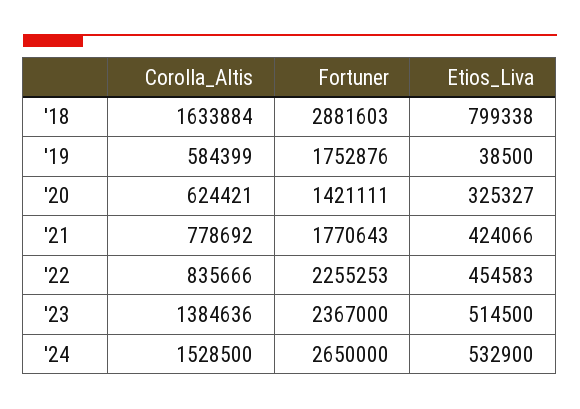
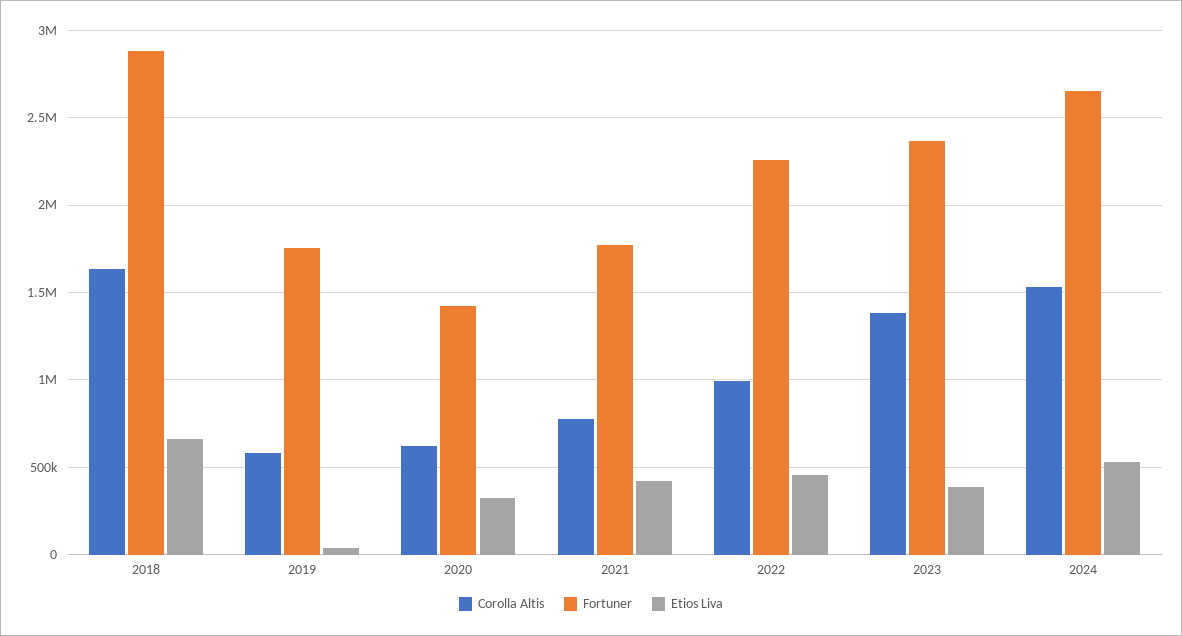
  {
    "Corolla_Altis": {
      "'18": 1633884,
      "'19": 584399,
      "'20": 624421,
      "'21": 778692,
-     "'22": 835666,
+     "'22": 1000000,
      "'23": 1384636,
      "'24": 1528500
    },
    "Fortuner": {
      "'18": 2881603,
      "'19": 1752876,
      "'20": 1421111,
      "'21": 1770643,
      "'22": 2255253,
      "'23": 2367000,
      "'24": 2650000
    },
    "Etios_Liva": {
-     "'18": 799338,
+     "'18": 650000,
      "'19": 38500,
      "'20": 325327,
      "'21": 424066,
      "'22": 454583,
-     "'23": 514500,
+     "'23": 400000,
      "'24": 532900
    }
  }

